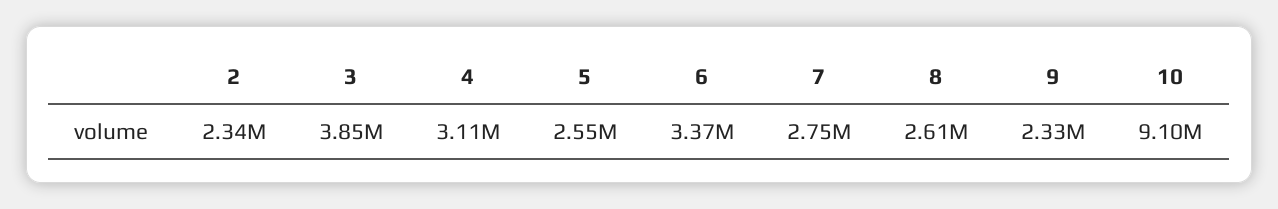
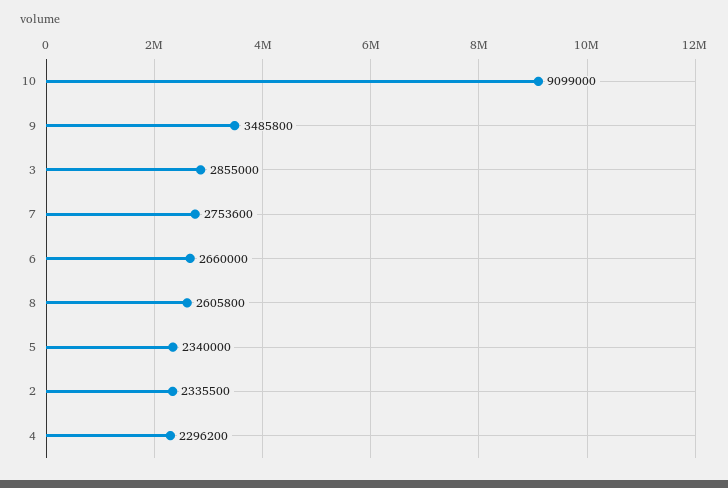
  {
    "2": 2335500,
-   "3": 3850000,
+   "3": 2855000,
-   "4": 3110000,
+   "4": 2296200,
-   "5": 2550000,
+   "5": 2340000,
-   "6": 3370000,
+   "6": 2660000,
    "7": 2753600,
    "8": 2605800,
-   "9": 2330000,
+   "9": 3485800,
    "10": 9099000
  }

